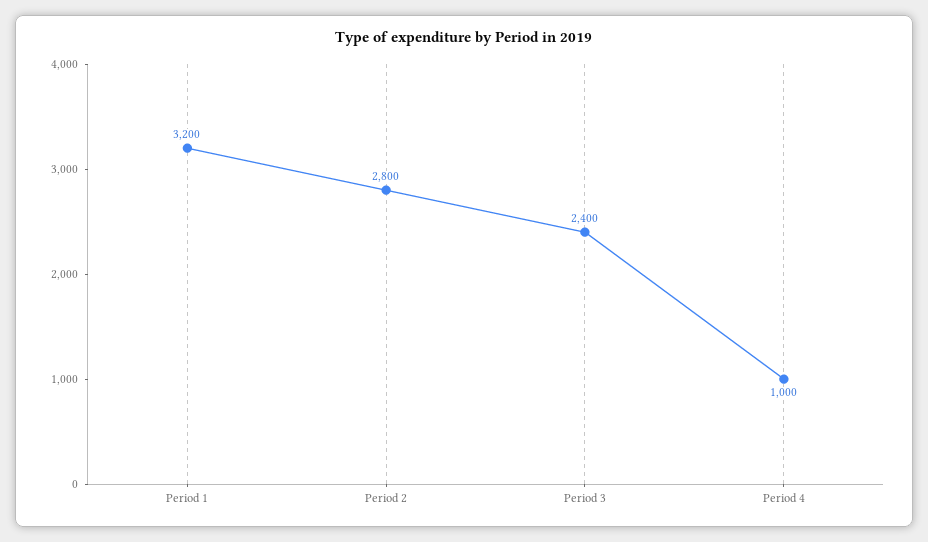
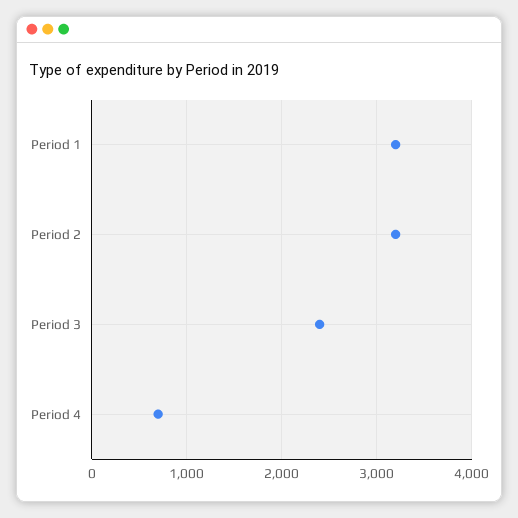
  {
    "Period 1": 3200,
-   "Period 2": 2800,
+   "Period 2": 3200,
    "Period 3": 2400,
-   "Period 4": 1000
+   "Period 4": 700
  }

